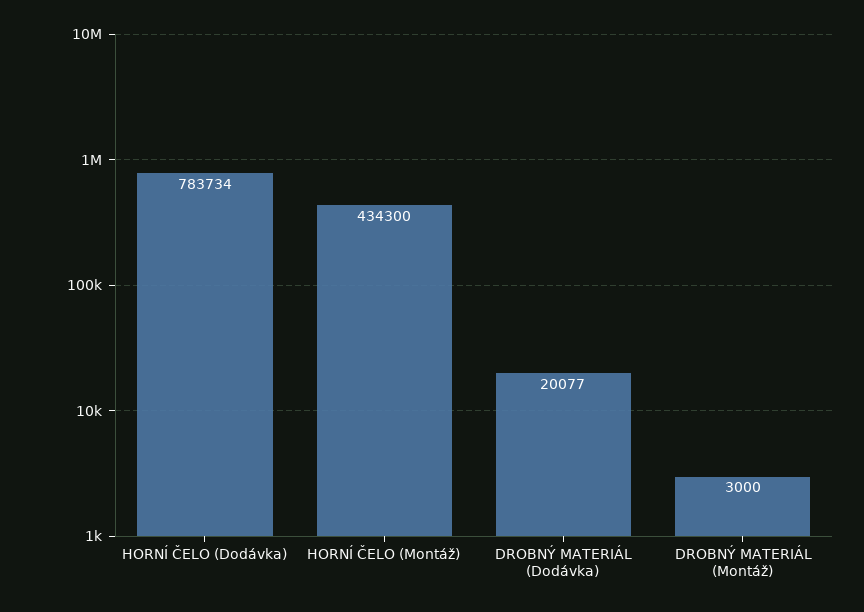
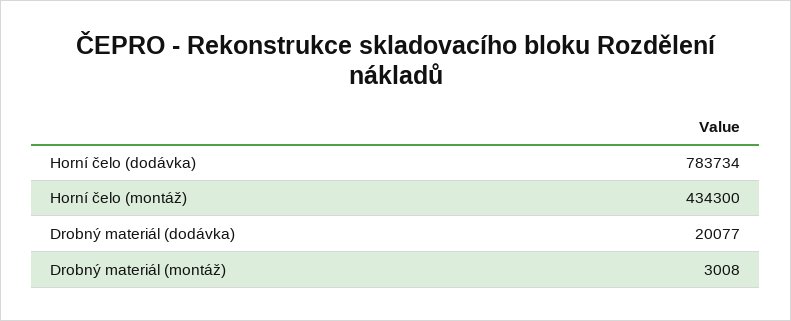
  {
    "HORNÍ ČELO (Dodávka)": 783734,
    "HORNÍ ČELO (Montáž)": 434300,
    "DROBNÝ MATERIÁL (Dodávka)": 20077,
-   "DROBNÝ MATERIÁL (Montáž)": 3000
+   "DROBNÝ MATERIÁL (Montáž)": 3008
  }

